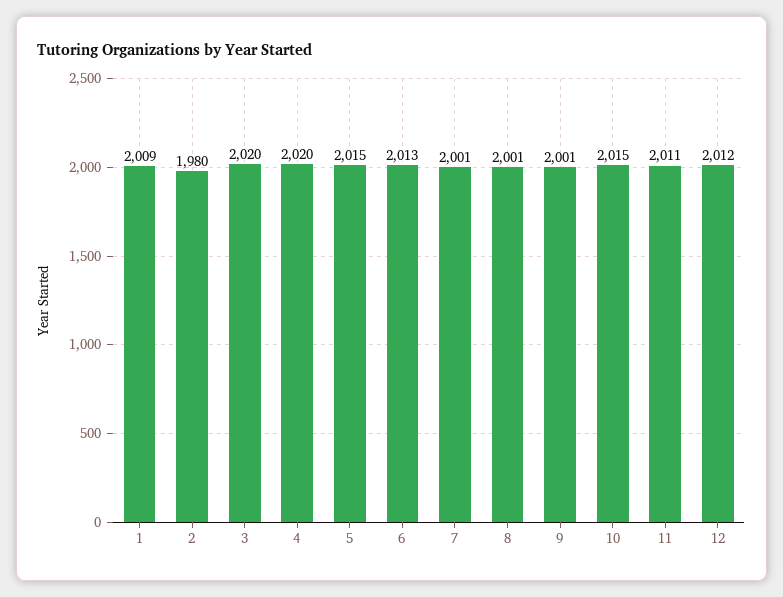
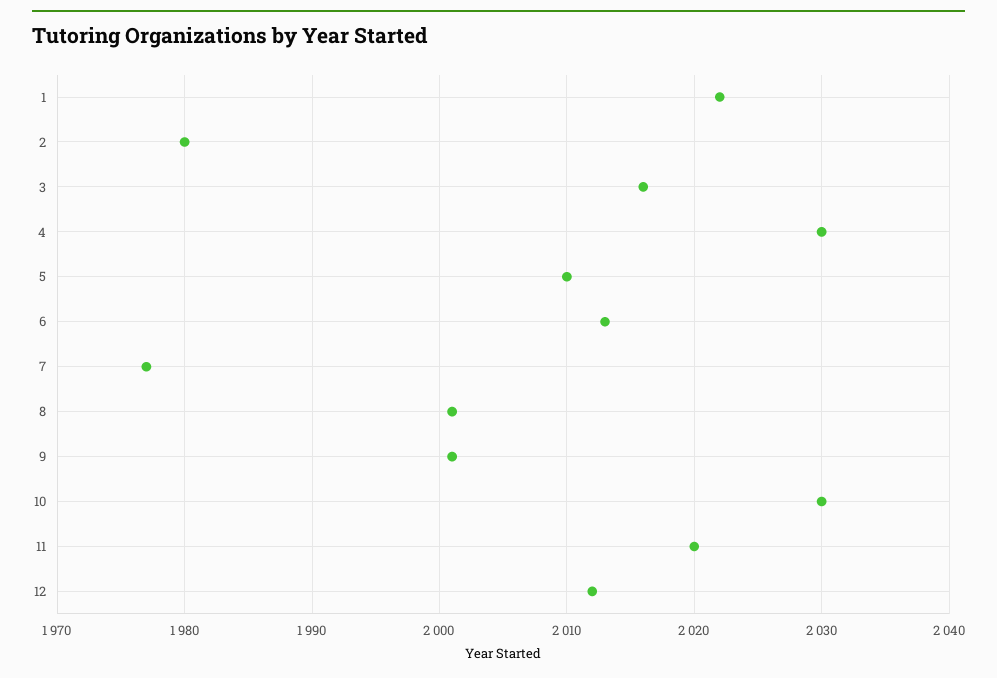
  {
-   "1": 2009,
+   "1": 2022,
    "2": 1980,
-   "3": 2020,
+   "3": 2016,
-   "4": 2020,
+   "4": 2030,
-   "5": 2015,
+   "5": 2010,
    "6": 2013,
-   "7": 2001,
+   "7": 1977,
    "8": 2001,
    "9": 2001,
-   "10": 2015,
+   "10": 2030,
-   "11": 2011,
+   "11": 2020,
    "12": 2012
  }

